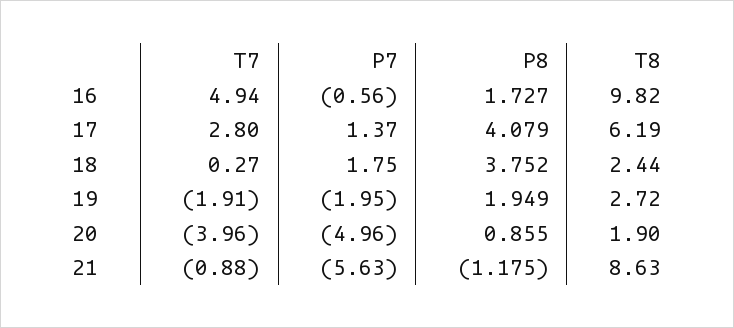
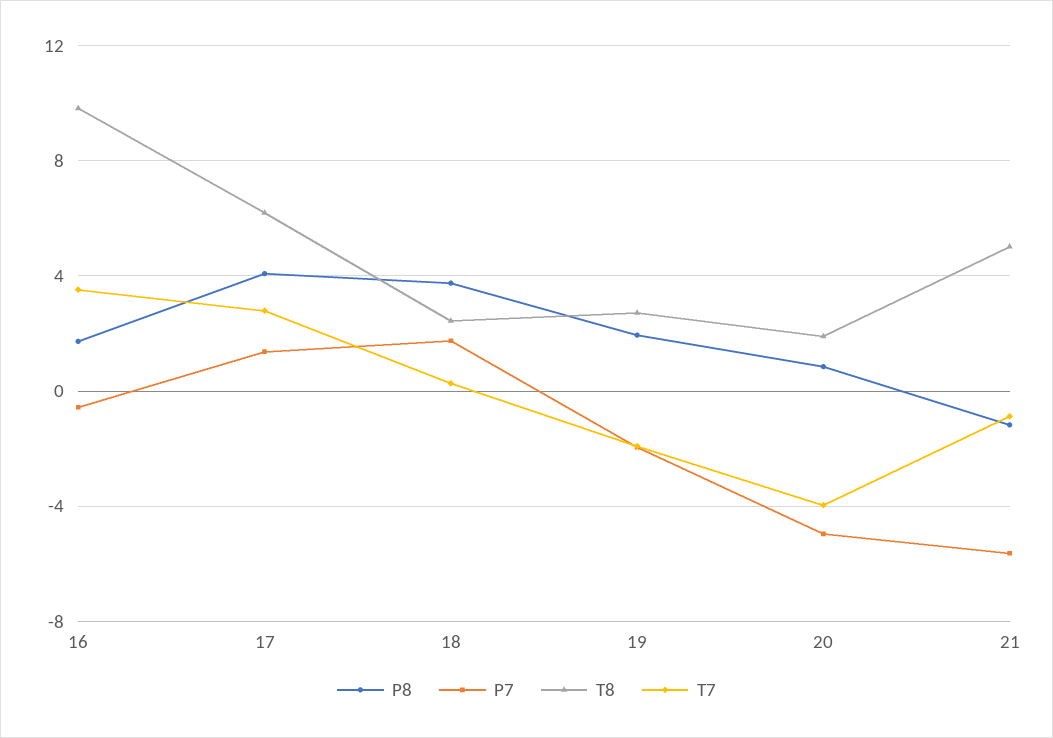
  {
    "T7": {
-     "16": 4.94,
+     "16": 3.5,
      "17": 2.8,
      "18": 0.27,
      "19": -1.91,
      "20": -3.96,
      "21": -0.88
    },
    "P7": {
      "16": -0.56,
      "17": 1.37,
      "18": 1.75,
      "19": -1.95,
      "20": -4.96,
      "21": -5.63
    },
    "P8": {
      "16": 1.727,
      "17": 4.079,
      "18": 3.752,
      "19": 1.949,
      "20": 0.855,
      "21": -1.175
    },
    "T8": {
      "16": 9.82,
      "17": 6.19,
      "18": 2.44,
      "19": 2.72,
      "20": 1.9,
-     "21": 8.63
+     "21": 5
    }
  }

